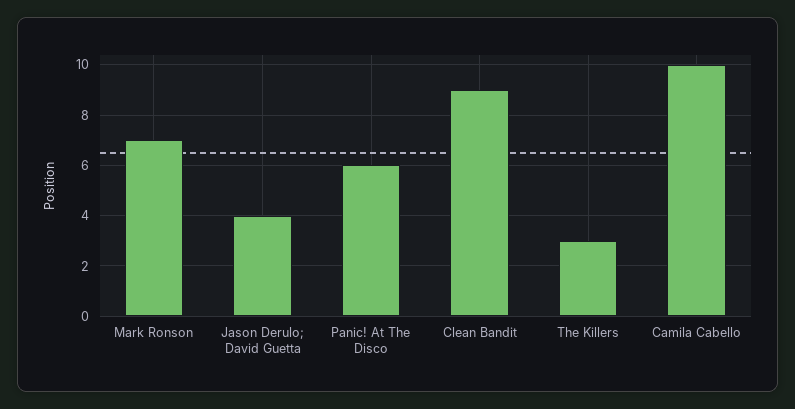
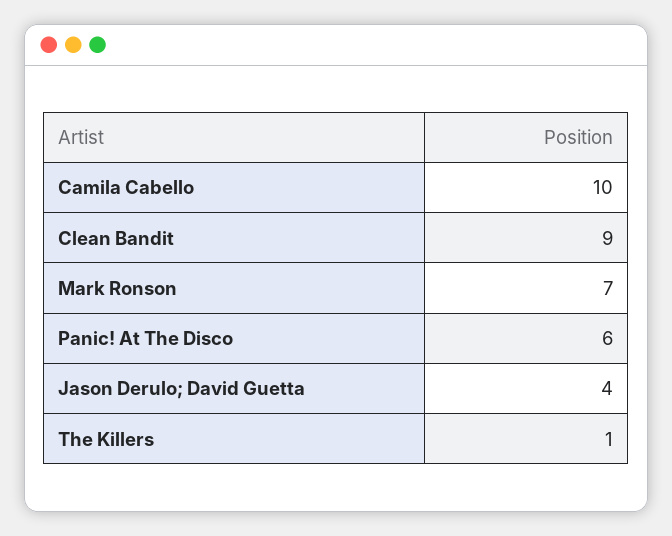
  {
    "Mark Ronson": 7,
    "Jason Derulo; David Guetta": 4,
    "Panic! At The Disco": 6,
    "Clean Bandit": 9,
-   "The Killers": 3,
+   "The Killers": 1,
    "Camila Cabello": 10
  }

